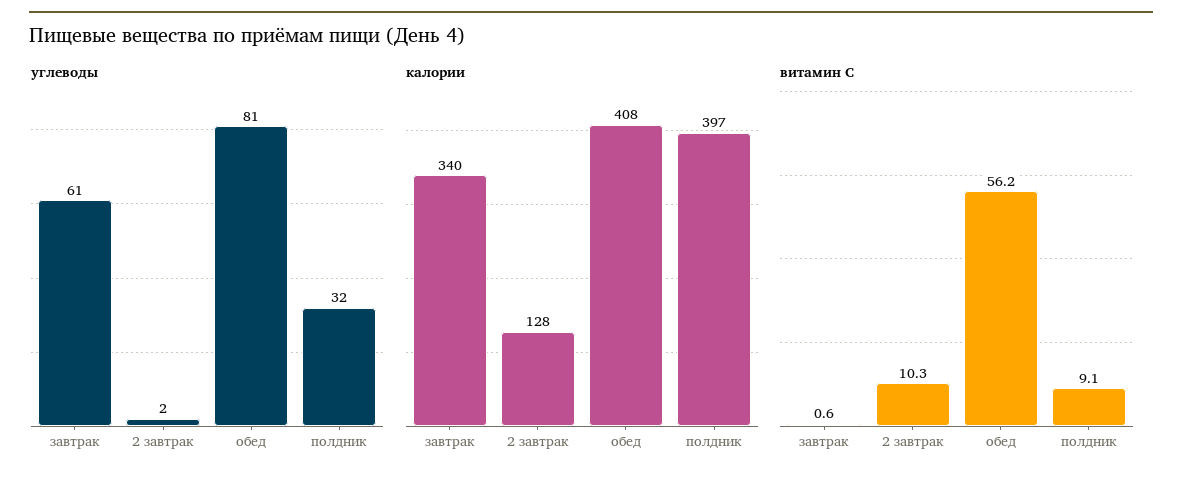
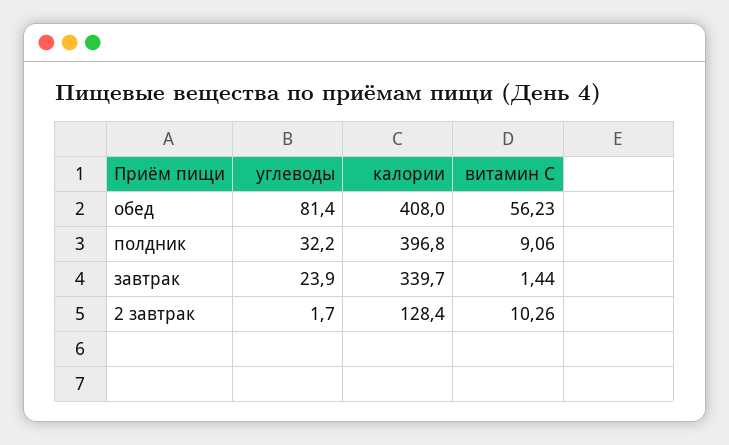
  {
    "углеводы": {
-     "завтрак": 61,
+     "завтрак": 23.9,
      "2 завтрак": 1.7,
      "обед": 81.4,
      "полдник": 32.2
    },
    "калории": {
      "завтрак": 339.7,
      "2 завтрак": 128.4,
      "обед": 408,
      "полдник": 396.8
    },
    "витамин С": {
-     "завтрак": 0.6,
+     "завтрак": 1.44,
      "2 завтрак": 10.26,
      "обед": 56.23,
      "полдник": 9.06
    }
  }

